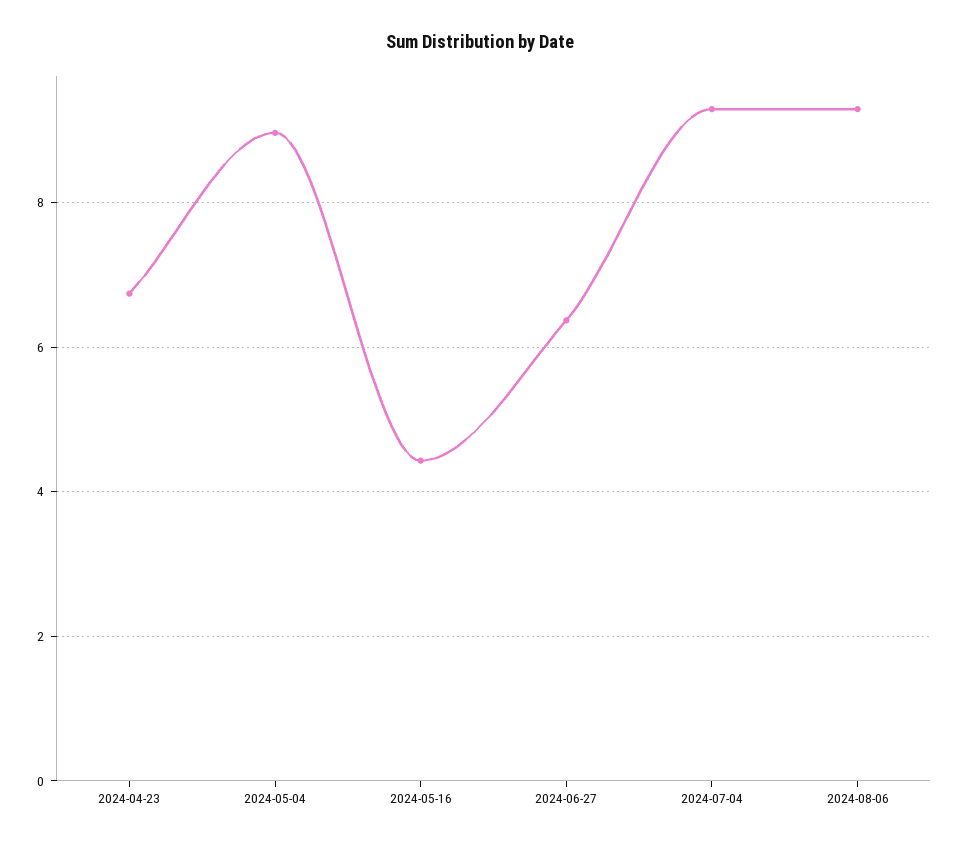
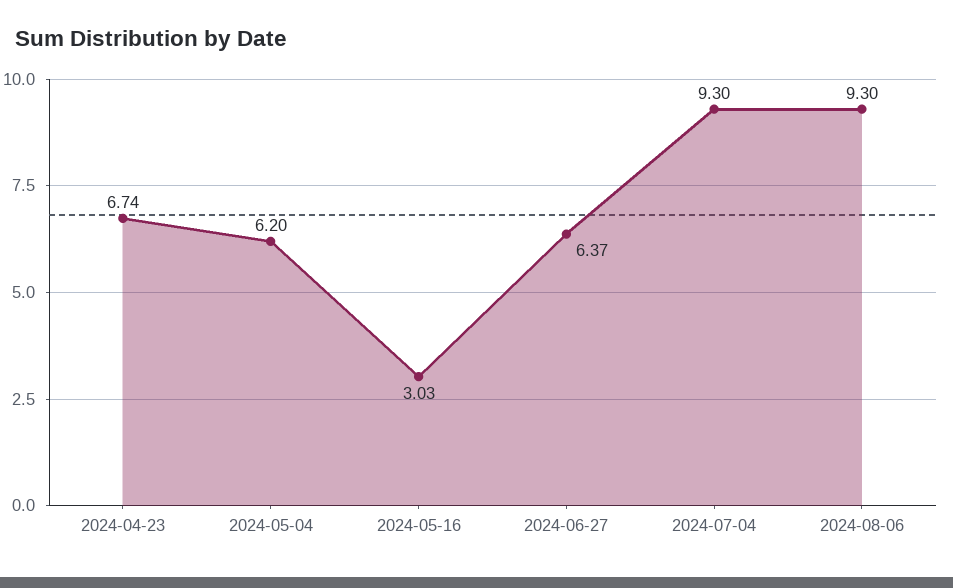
  {
    "2024-04-23": 6.74,
-   "2024-05-04": 9,
+   "2024-05-04": 6.2,
-   "2024-05-16": 4.4,
+   "2024-05-16": 3.03,
    "2024-06-27": 6.37,
    "2024-07-04": 9.3,
    "2024-08-06": 9.3
  }

